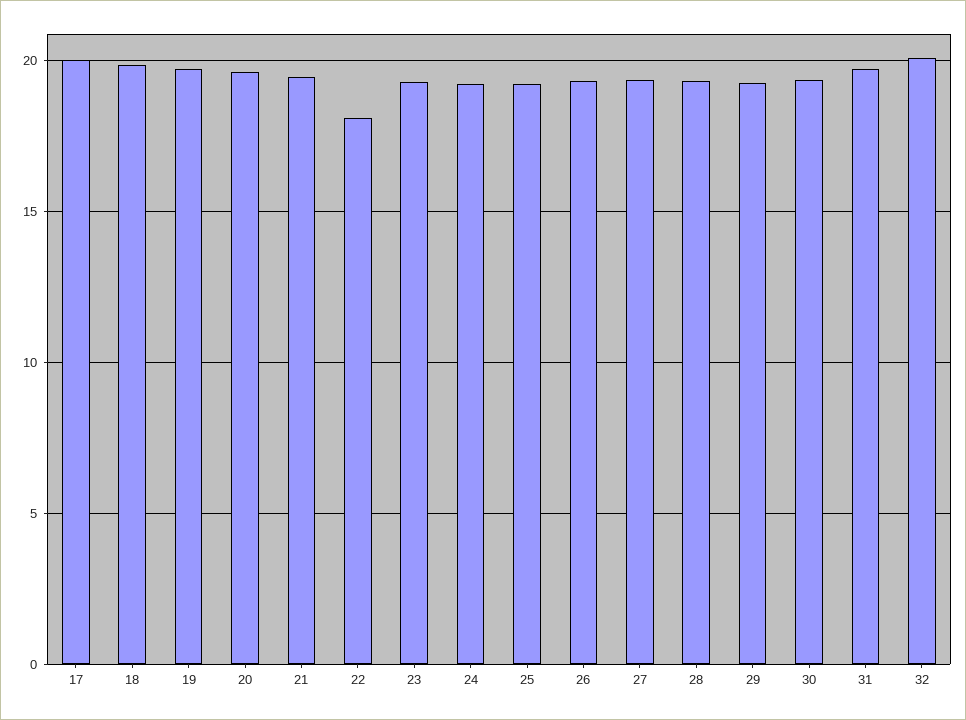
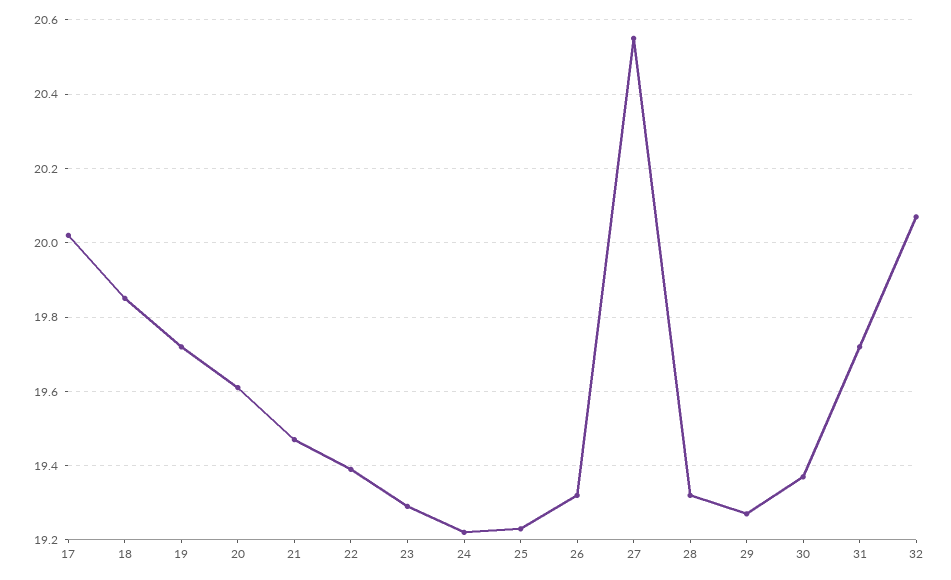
  {
    "17": 20,
    "18": 19.85,
    "19": 19.7,
    "20": 19.6,
    "21": 19.45,
-   "22": 18,
+   "22": 19.4,
    "23": 19.3,
    "24": 19.2,
    "25": 19.25,
    "26": 19.3,
-   "27": 19.5,
+   "27": 20.55,
    "28": 19.3,
    "29": 19.25,
    "30": 19.35,
    "31": 19.7,
    "32": 20.05
  }

